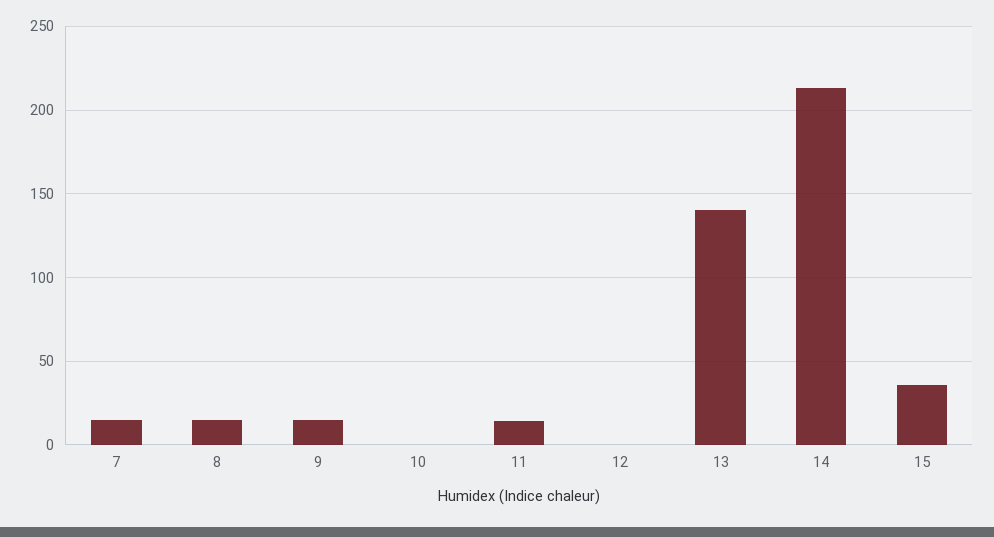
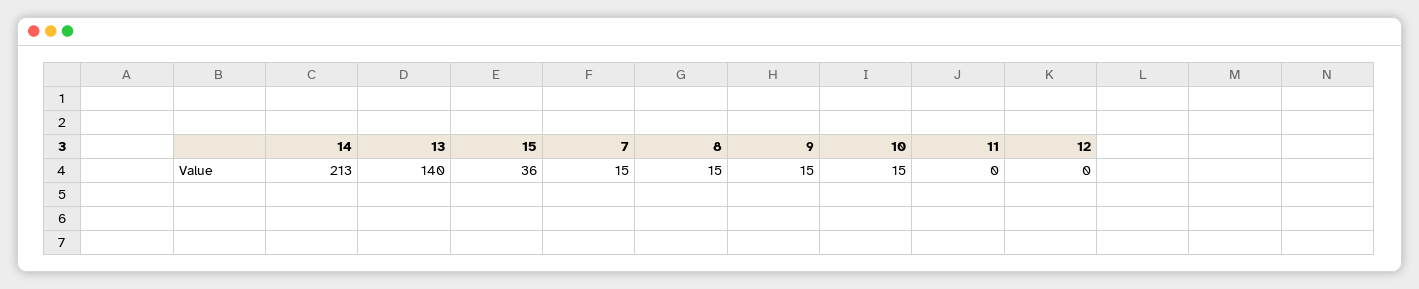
  {
    "7": 15,
    "8": 15,
    "9": 15,
-   "10": 0,
+   "10": 15,
-   "11": 15,
+   "11": 0,
    "12": 0,
    "13": 140,
    "14": 213,
    "15": 36
  }

